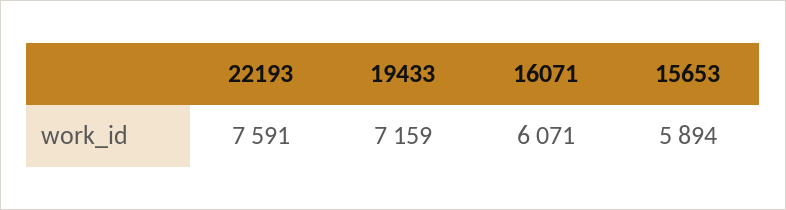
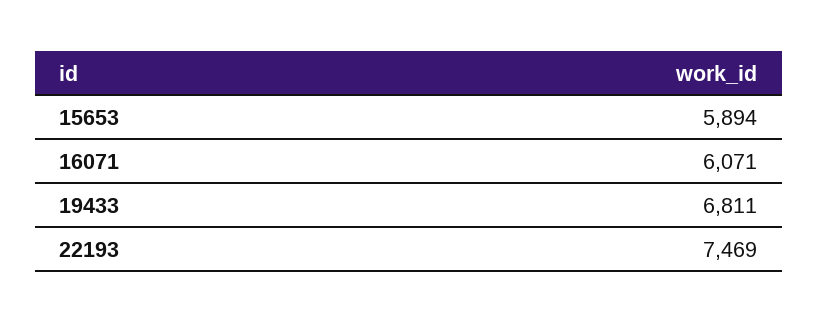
  {
-   "22193": 7591,
+   "22193": 7469,
-   "19433": 7159,
+   "19433": 6811,
    "16071": 6071,
    "15653": 5894
  }

